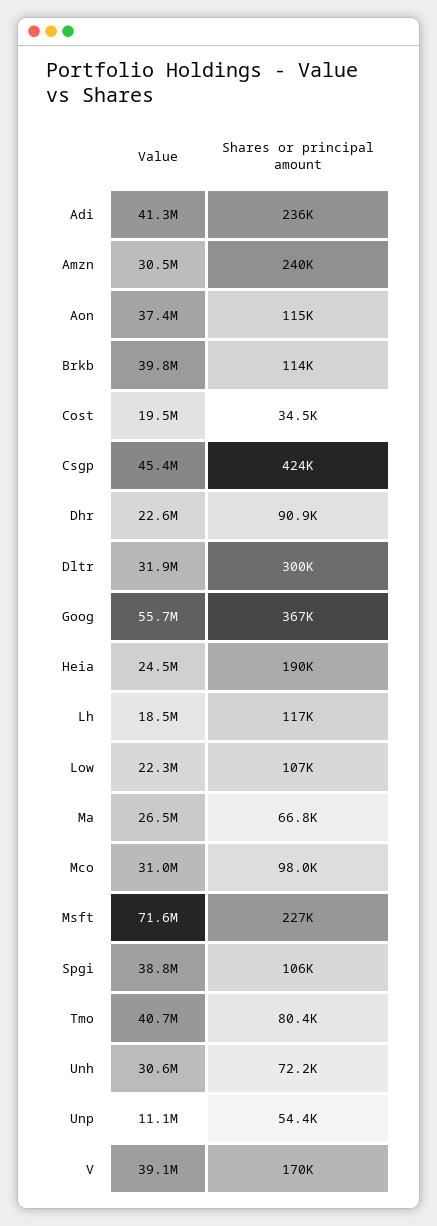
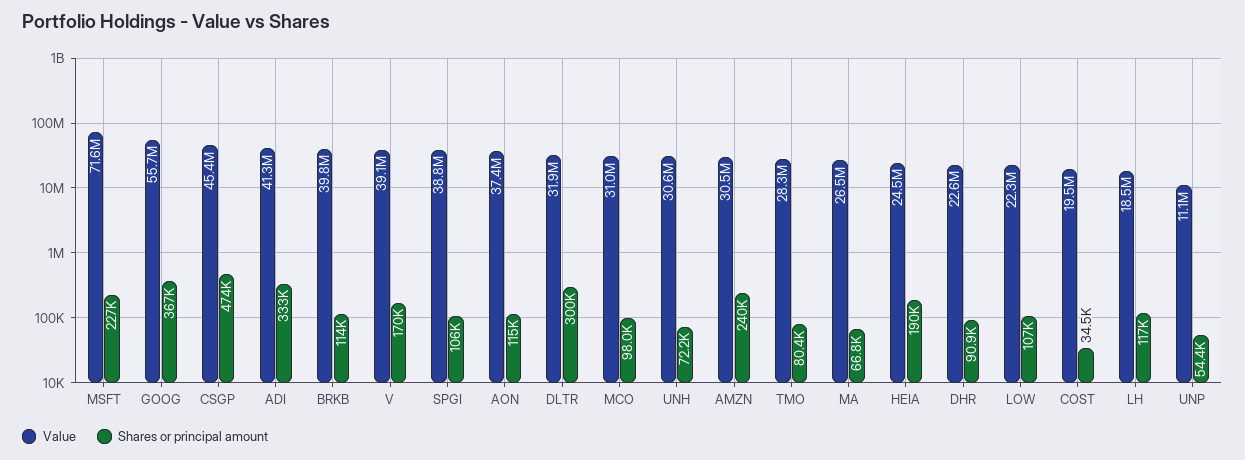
  {
    "Value": {
      "Adi": 41300000,
      "Amzn": 30500000,
      "Aon": 37400000,
      "Brkb": 39800000,
      "Cost": 19500000,
      "Csgp": 45400000,
      "Dhr": 22600000,
      "Dltr": 31900000,
      "Goog": 55700000,
      "Heia": 24500000,
      "Lh": 18500000,
      "Low": 22300000,
      "Ma": 26500000,
      "Mco": 31000000,
      "Msft": 71600000,
      "Spgi": 38800000,
-     "Tmo": 40700000,
+     "Tmo": 28300000,
      "Unh": 30600000,
      "Unp": 11100000,
      "V": 39100000
    },
    "Shares or principal amount": {
-     "Adi": 236000,
+     "Adi": 333000,
      "Amzn": 240000,
      "Aon": 115000,
      "Brkb": 114000,
      "Cost": 34500,
-     "Csgp": 424000,
+     "Csgp": 474000,
      "Dhr": 90900,
      "Dltr": 300000,
      "Goog": 367000,
      "Heia": 190000,
      "Lh": 117000,
      "Low": 107000,
      "Ma": 66800,
      "Mco": 98000,
      "Msft": 227000,
      "Spgi": 106000,
      "Tmo": 80400,
      "Unh": 72200,
      "Unp": 54400,
      "V": 170000
    }
  }

